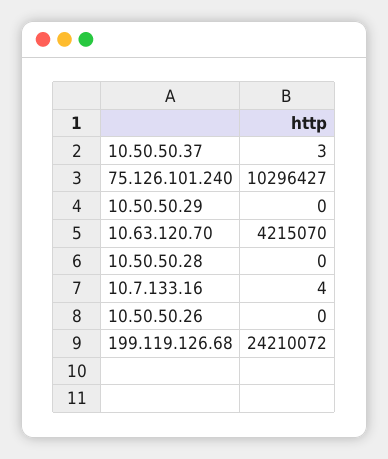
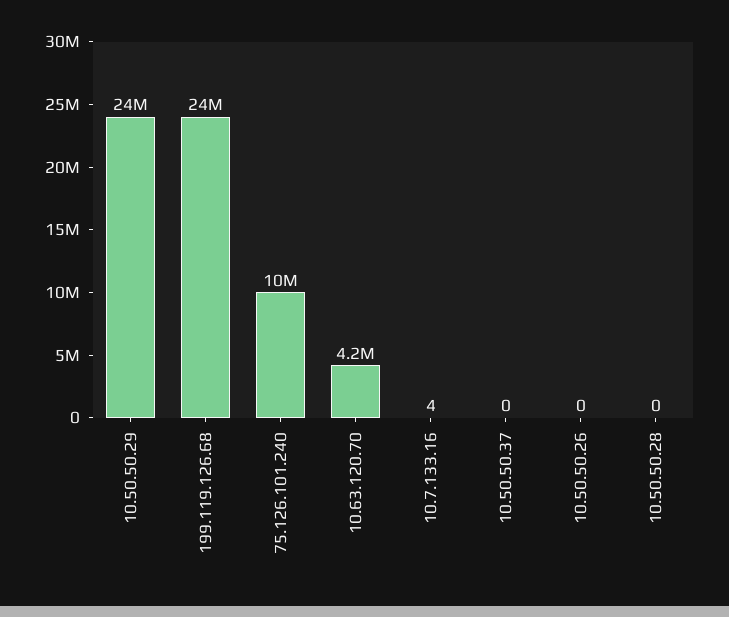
  {
-   "10.50.50.37": 3,
+   "10.50.50.37": 0,
    "75.126.101.240": 10296427,
-   "10.50.50.29": 0,
+   "10.50.50.29": 24000000,
    "10.63.120.70": 4215070,
    "10.50.50.28": 0,
    "10.7.133.16": 4,
    "10.50.50.26": 0,
    "199.119.126.68": 24210072
  }

